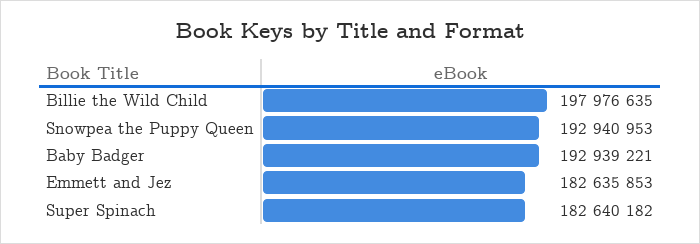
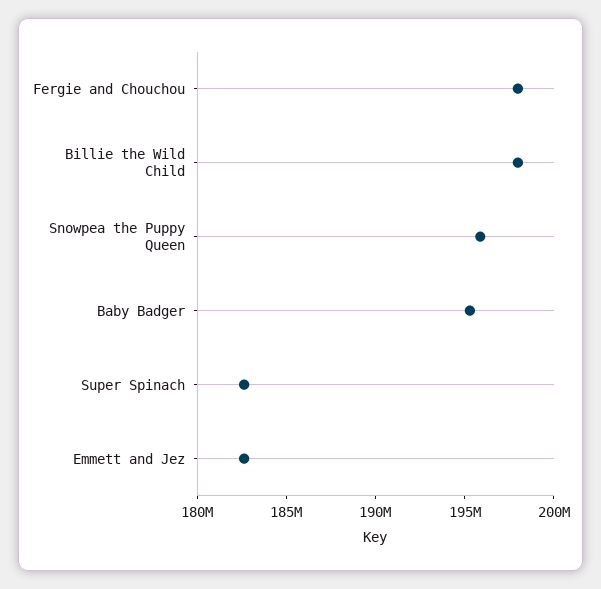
  {
    "Billie the Wild Child": 197976635,
-   "Snowpea the Puppy Queen": 192940953,
+   "Snowpea the Puppy Queen": 196000000,
-   "Baby Badger": 192939221,
+   "Baby Badger": 195000000,
    "Emmett and Jez": 182635853,
-   "Super Spinach": 182640182
+   "Super Spinach": 182640182,
+   "Fergie and Chouchou": 198000000
  }

